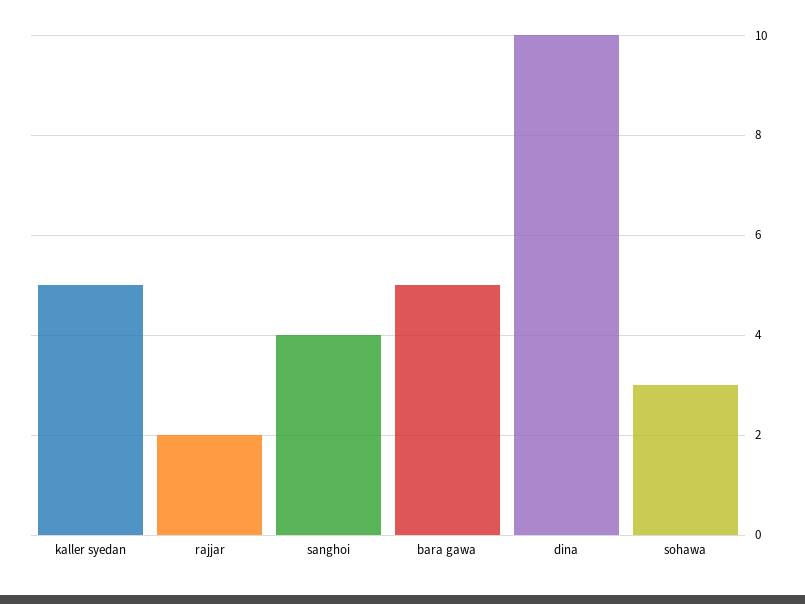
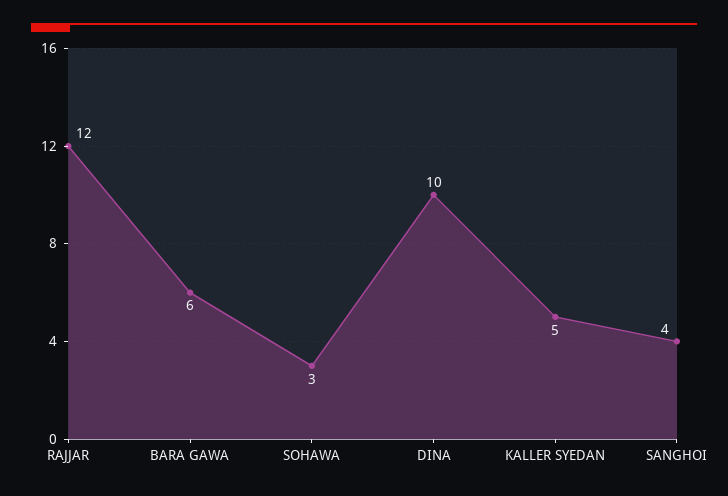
  {
    "kaller syedan": 5,
-   "rajjar": 2,
+   "rajjar": 12,
    "sanghoi": 4,
-   "bara gawa": 5,
+   "bara gawa": 6,
    "dina": 10,
    "sohawa": 3
  }

